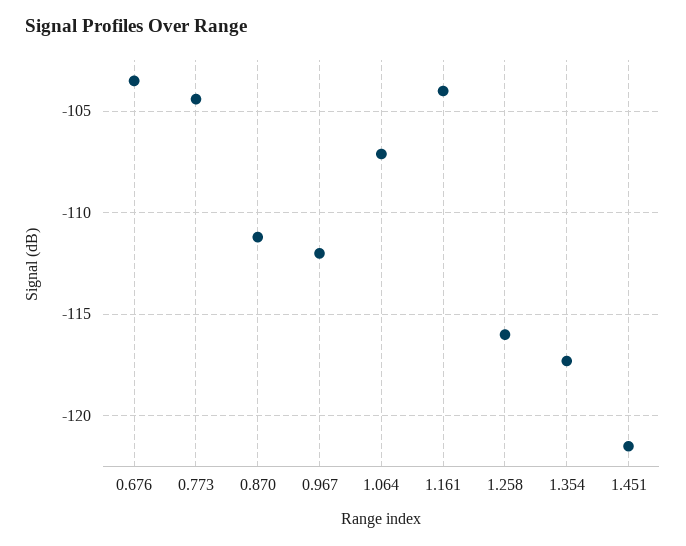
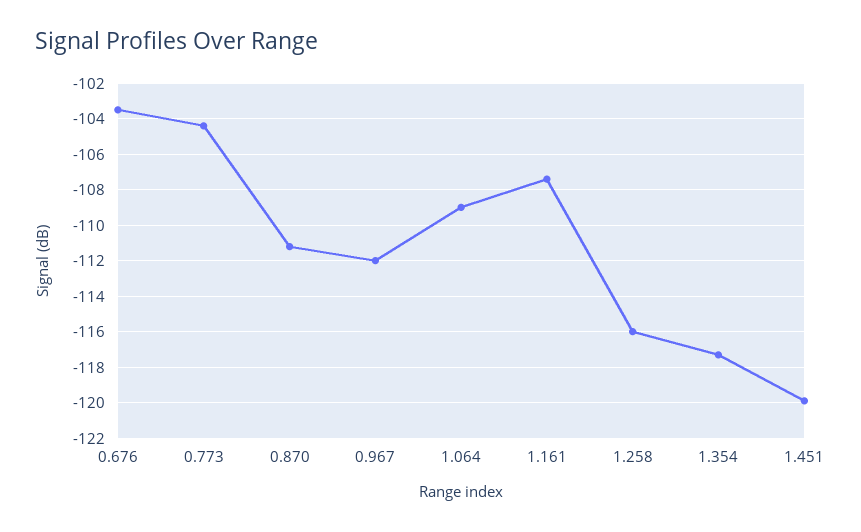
  {
    "0.676": -103.5,
    "0.773": -104.5,
    "0.870": -111,
    "0.967": -112,
-   "1.064": -107,
+   "1.064": -109,
-   "1.161": -104,
+   "1.161": -107.5,
    "1.258": -116,
    "1.354": -117.5,
-   "1.451": -121.5
+   "1.451": -120
  }

